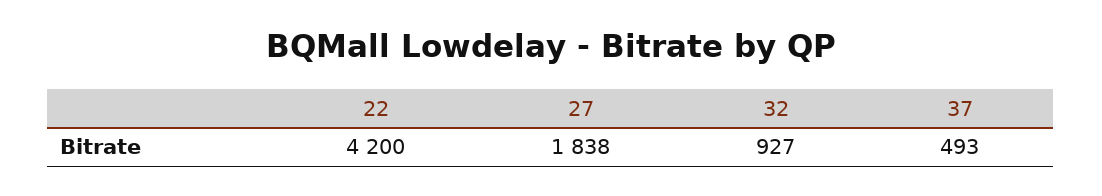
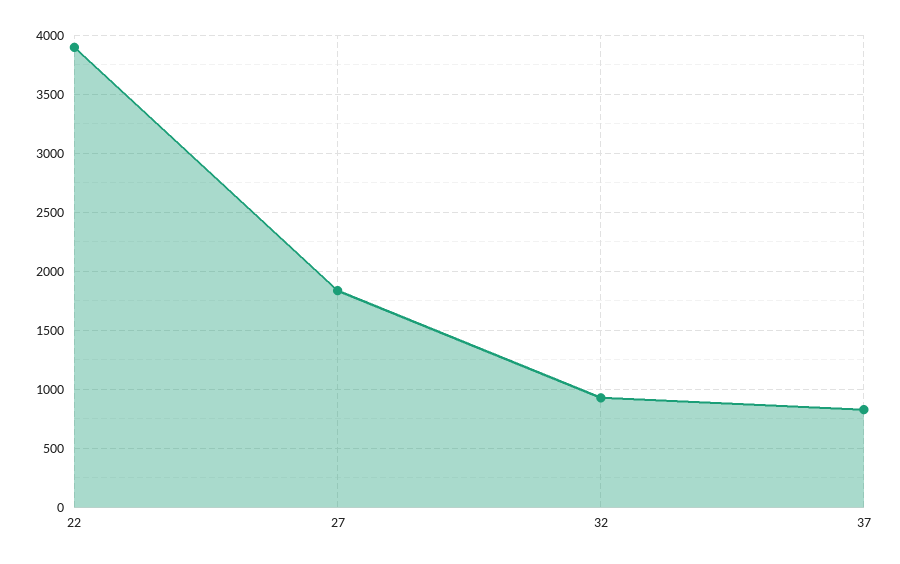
  {
-   "22": 4200,
+   "22": 3900,
    "27": 1838,
    "32": 927,
-   "37": 493
+   "37": 800
  }

